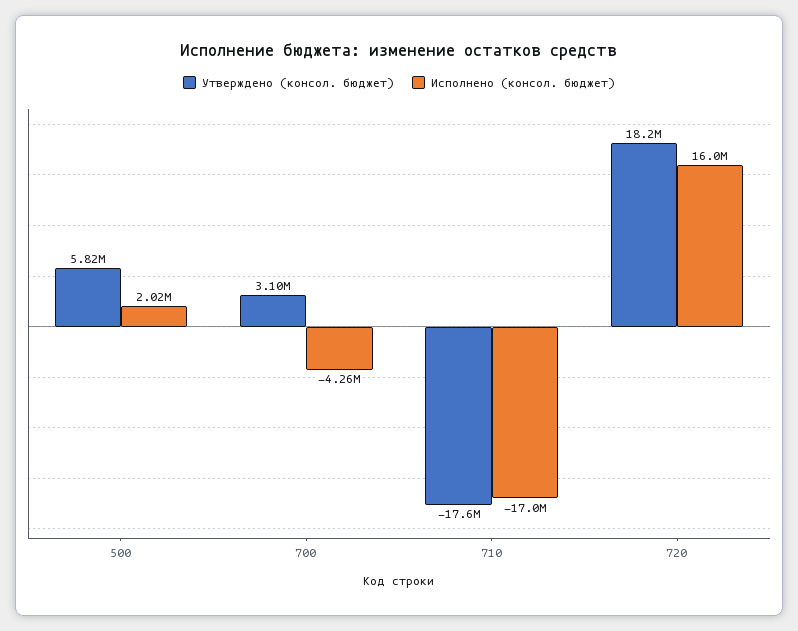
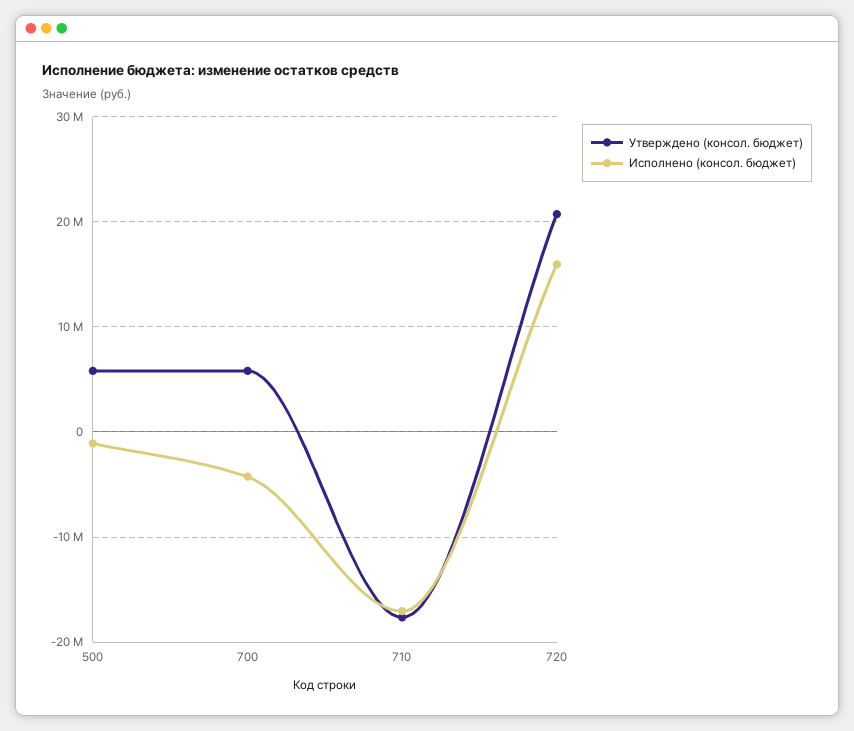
  {
    "Утверждено (консол. бюджет)": {
      "500": 5820000,
-     "700": 3100000,
+     "700": 6000000,
      "710": -17600000,
-     "720": 18200000
+     "720": 21000000
    },
    "Исполнено (консол. бюджет)": {
-     "500": 2020000,
+     "500": -1000000,
      "700": -4260000,
      "710": -17000000,
      "720": 16000000
    }
  }

